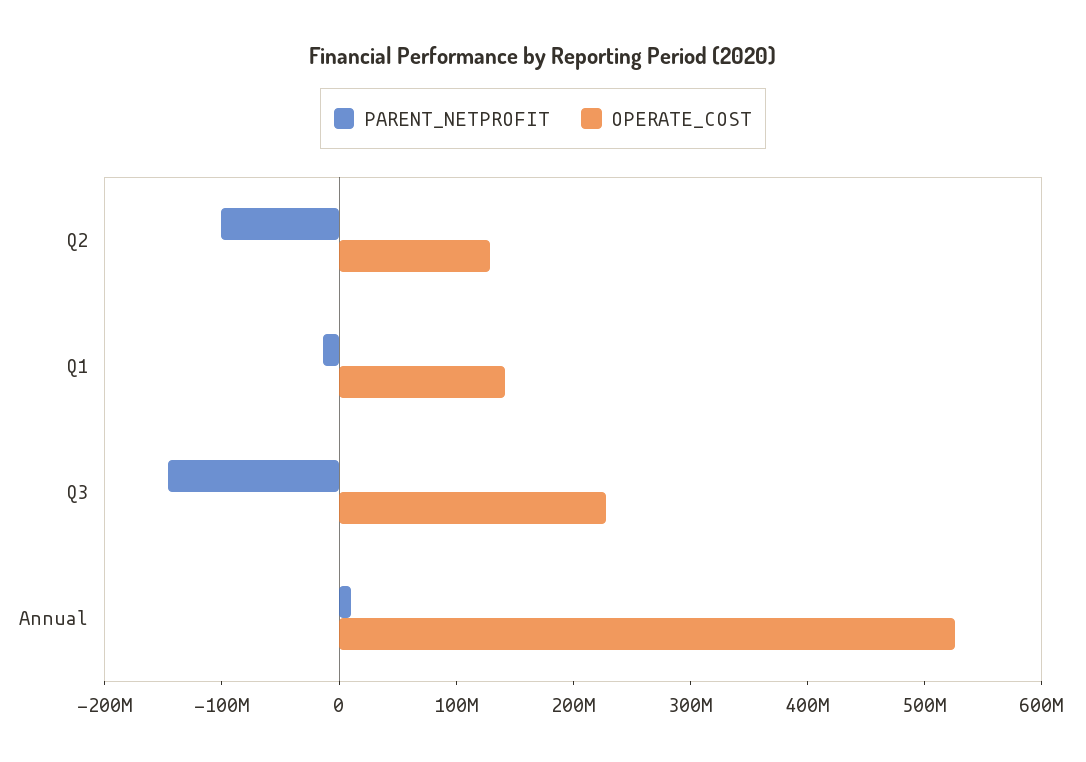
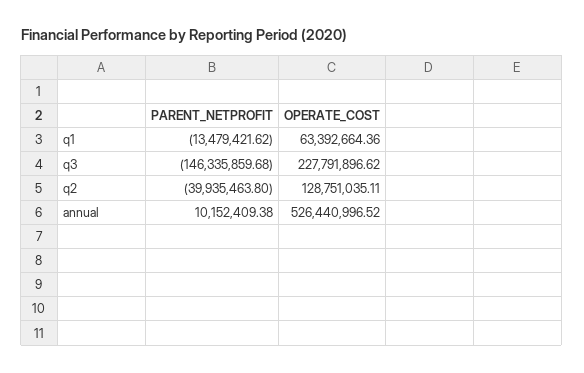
  {
    "PARENT_NETPROFIT": {
-     "Q2": -100000000,
+     "Q2": -39935463.8,
      "Q1": -13479421.62,
      "Q3": -146335859.68,
      "Annual": 10152409.38
    },
    "OPERATE_COST": {
      "Q2": 128751035.11,
-     "Q1": 140000000,
+     "Q1": 63392664.36,
      "Q3": 227791896.62,
      "Annual": 526440996.52
    }
  }

